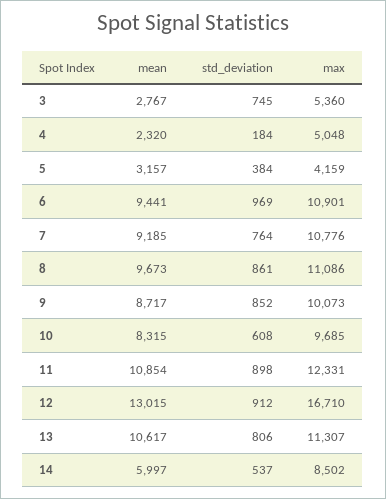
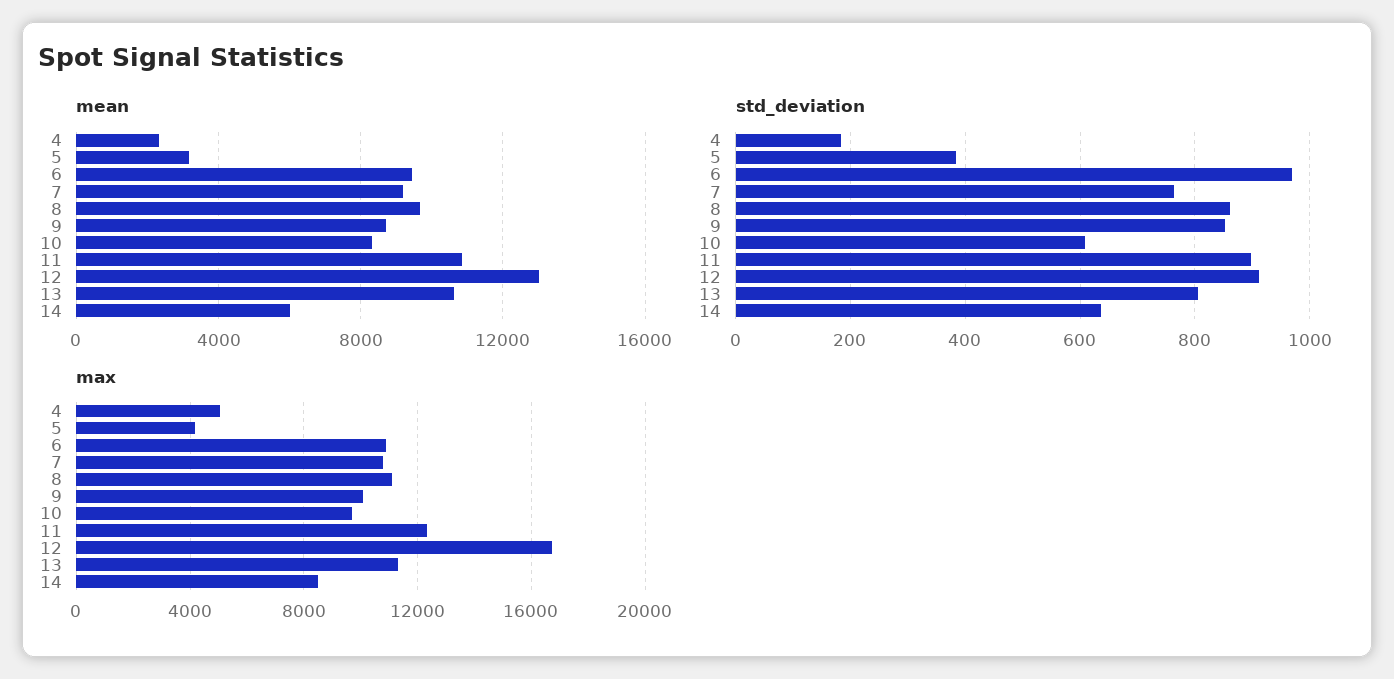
  {
    "mean": {
-     "3": 2767,
      "4": 2320,
      "5": 3157,
      "6": 9441,
      "7": 9185,
      "8": 9673,
      "9": 8717,
      "10": 8315,
      "11": 10854,
      "12": 13015,
      "13": 10617,
      "14": 5997
    },
    "std_deviation": {
-     "3": 745,
      "4": 184,
      "5": 384,
      "6": 969,
      "7": 764,
      "8": 861,
      "9": 852,
      "10": 608,
      "11": 898,
      "12": 912,
      "13": 806,
-     "14": 537
+     "14": 640
    },
    "max": {
-     "3": 5360,
      "4": 5048,
      "5": 4159,
      "6": 10901,
      "7": 10776,
      "8": 11086,
      "9": 10073,
      "10": 9685,
      "11": 12331,
      "12": 16710,
      "13": 11307,
      "14": 8502
    }
  }

